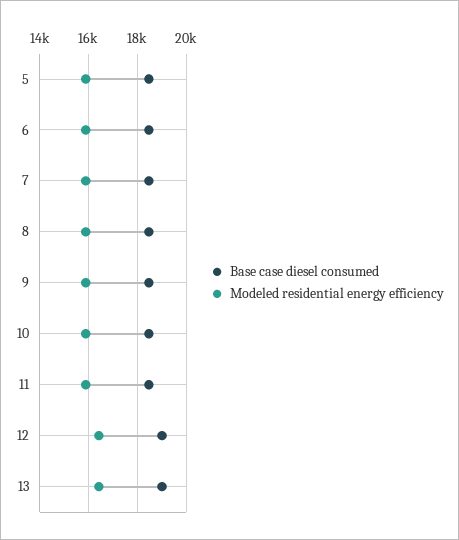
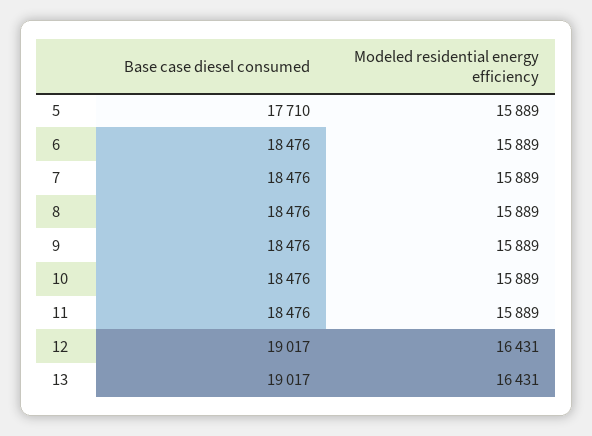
  {
    "Base case diesel consumed": {
-     "5": 18500,
+     "5": 17710,
      "6": 18476,
      "7": 18476,
      "8": 18476,
      "9": 18476,
      "10": 18476,
      "11": 18476,
      "12": 19017,
      "13": 19017
    },
    "Modeled residential energy efficiency": {
      "5": 15889,
      "6": 15889,
      "7": 15889,
      "8": 15889,
      "9": 15889,
      "10": 15889,
      "11": 15889,
      "12": 16431,
      "13": 16431
    }
  }

